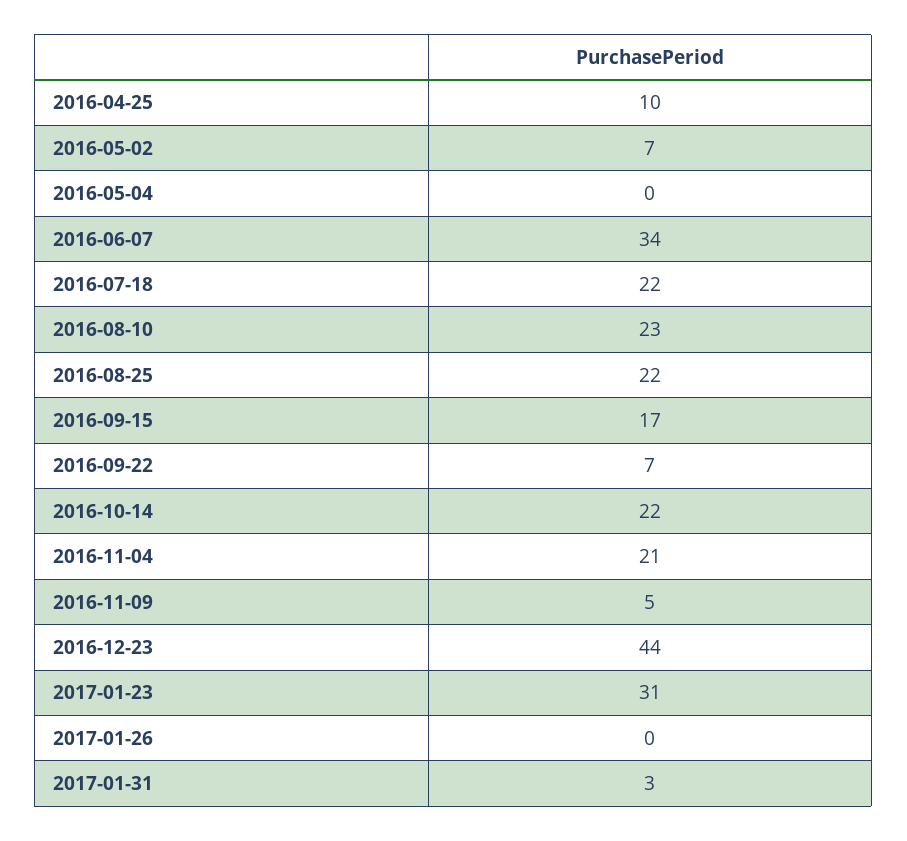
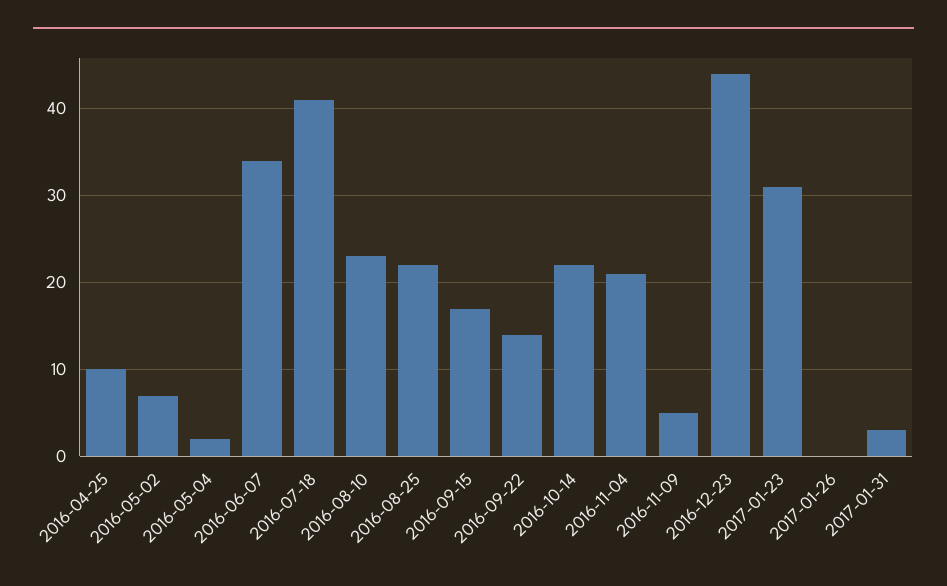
  {
    "2016-04-25": 10,
    "2016-05-02": 7,
-   "2016-05-04": 0,
+   "2016-05-04": 2,
    "2016-06-07": 34,
-   "2016-07-18": 22,
+   "2016-07-18": 41,
    "2016-08-10": 23,
    "2016-08-25": 22,
    "2016-09-15": 17,
-   "2016-09-22": 7,
+   "2016-09-22": 14,
    "2016-10-14": 22,
    "2016-11-04": 21,
    "2016-11-09": 5,
    "2016-12-23": 44,
    "2017-01-23": 31,
    "2017-01-26": 0,
    "2017-01-31": 3
  }

